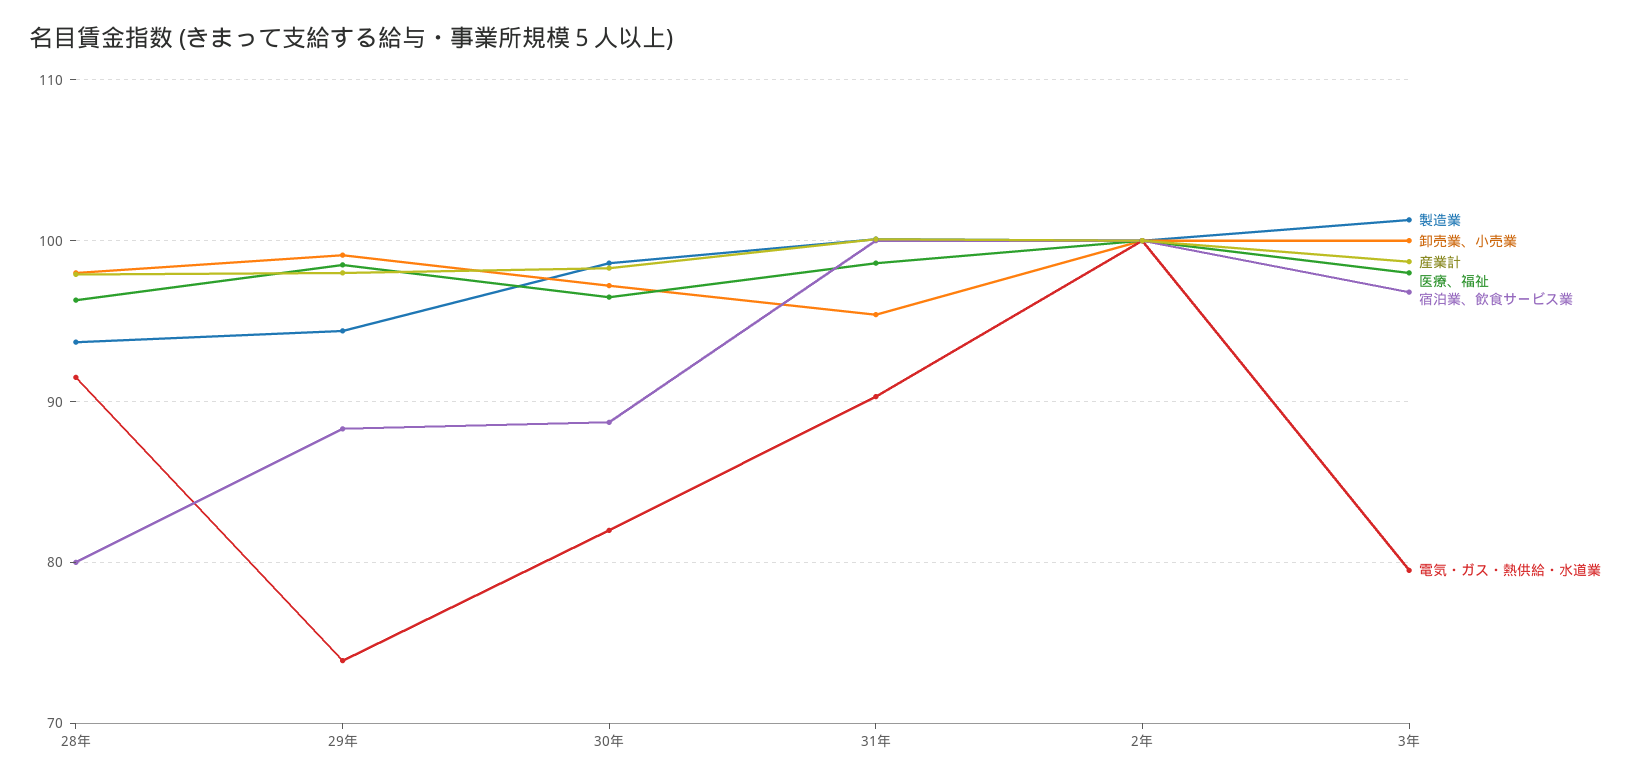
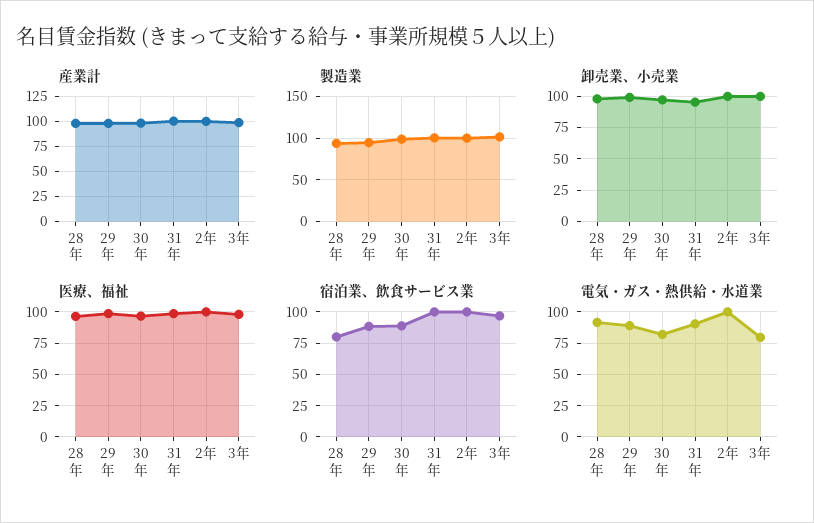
  {
    "製造業": {
      "28年": 94,
      "29年": 94,
      "30年": 99,
      "31年": 100,
      "2年": 100,
      "3年": 101
    },
    "卸売業、小売業": {
      "28年": 98,
      "29年": 99,
      "30年": 97,
      "31年": 95,
      "2年": 100,
      "3年": 100
    },
    "産業計": {
      "28年": 98,
      "29年": 98,
      "30年": 98,
      "31年": 100,
      "2年": 100,
      "3年": 99
    },
    "医療、福祉": {
      "28年": 96,
      "29年": 99,
      "30年": 97,
      "31年": 99,
      "2年": 100,
      "3年": 98
    },
    "宿泊業、飲食サービス業": {
      "28年": 80,
      "29年": 88,
      "30年": 89,
      "31年": 100,
      "2年": 100,
      "3年": 97
    },
    "電気・ガス・熱供給・水道業": {
      "28年": 92,
-     "29年": 74,
+     "29年": 90,
      "30年": 82,
      "31年": 90,
      "2年": 100,
      "3年": 80
    }
  }

